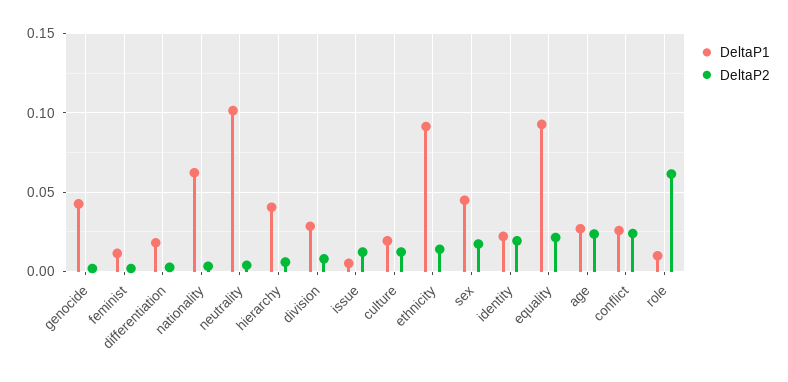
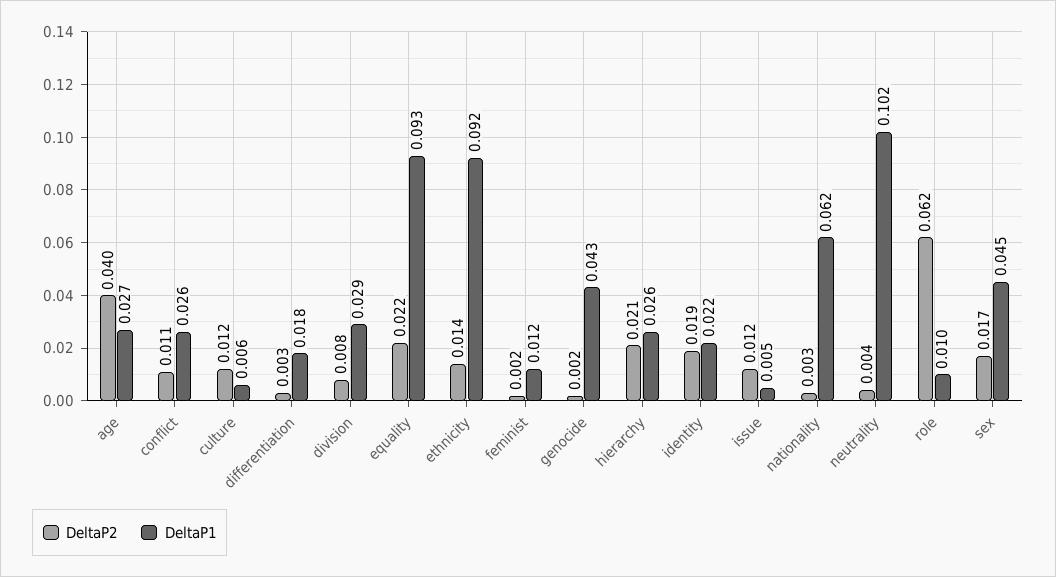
  {
    "DeltaP1": {
      "genocide": 0.043,
      "feminist": 0.012,
      "differentiation": 0.018,
      "nationality": 0.062,
      "neutrality": 0.102,
-     "hierarchy": 0.04,
+     "hierarchy": 0.026,
      "division": 0.029,
      "issue": 0.005,
-     "culture": 0.02,
+     "culture": 0.006,
      "ethnicity": 0.092,
      "sex": 0.045,
      "identity": 0.022,
      "equality": 0.093,
      "age": 0.027,
      "conflict": 0.026,
      "role": 0.01
    },
    "DeltaP2": {
      "genocide": 0.002,
      "feminist": 0.002,
      "differentiation": 0.003,
      "nationality": 0.003,
      "neutrality": 0.004,
-     "hierarchy": 0.005,
+     "hierarchy": 0.021,
      "division": 0.008,
      "issue": 0.012,
      "culture": 0.012,
      "ethnicity": 0.014,
      "sex": 0.017,
      "identity": 0.019,
      "equality": 0.022,
-     "age": 0.025,
+     "age": 0.04,
-     "conflict": 0.025,
+     "conflict": 0.011,
      "role": 0.062
    }
  }

